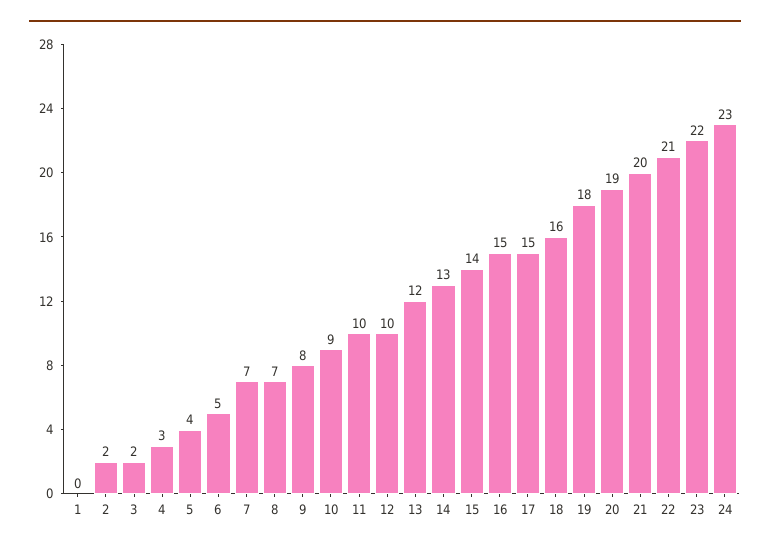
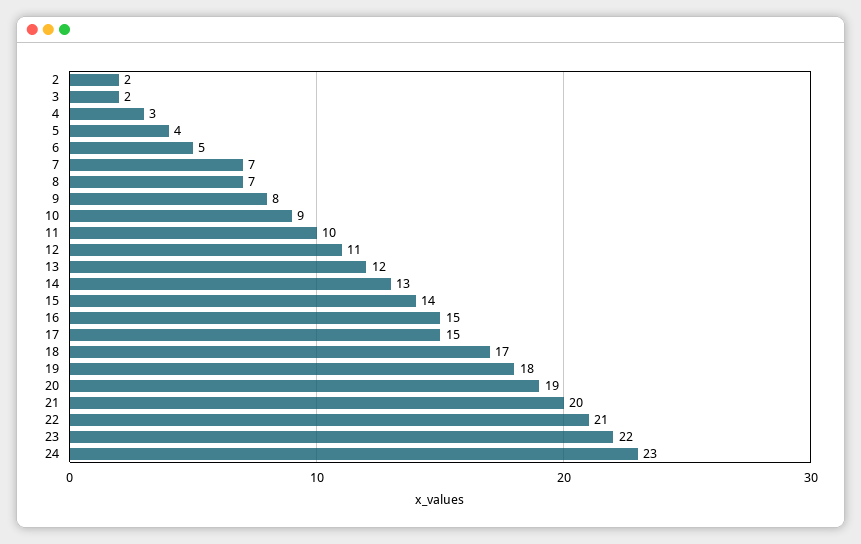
  {
-   "1": 0,
    "2": 2,
    "3": 2,
    "4": 3,
    "5": 4,
    "6": 5,
    "7": 7,
    "8": 7,
    "9": 8,
    "10": 9,
    "11": 10,
-   "12": 10,
+   "12": 11,
    "13": 12,
    "14": 13,
    "15": 14,
    "16": 15,
    "17": 15,
-   "18": 16,
+   "18": 17,
    "19": 18,
    "20": 19,
    "21": 20,
    "22": 21,
    "23": 22,
    "24": 23
  }

